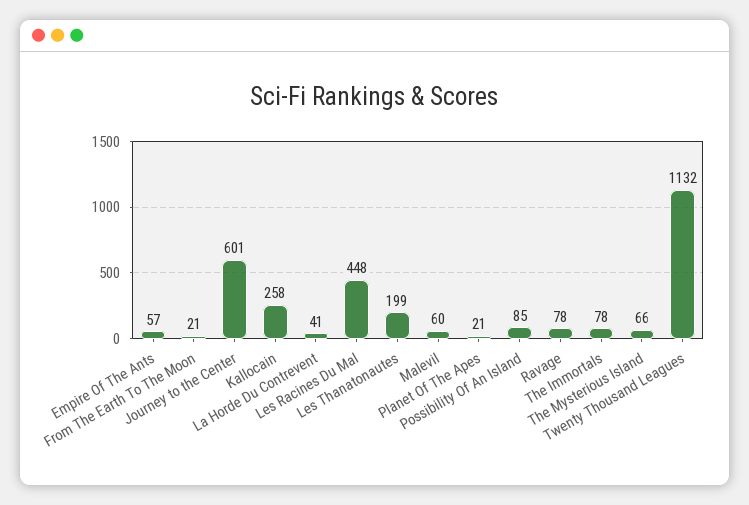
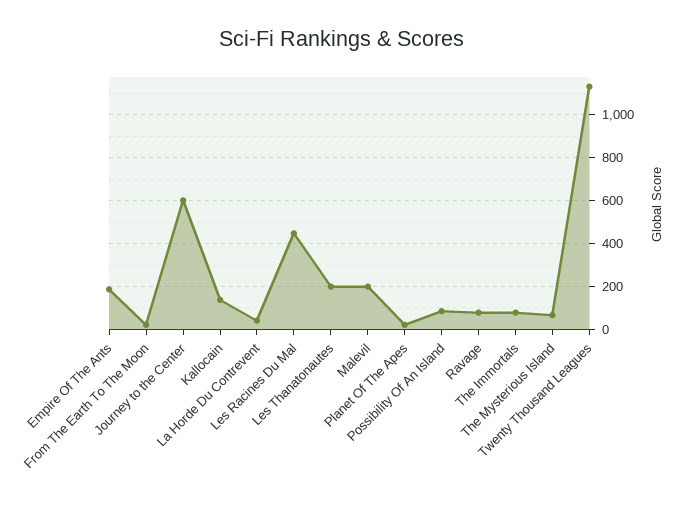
  {
-   "Empire Of The Ants": 57,
+   "Empire Of The Ants": 200,
    "From The Earth To The Moon": 21,
    "Journey to the Center": 601,
-   "Kallocain": 258,
+   "Kallocain": 150,
    "La Horde Du Contrevent": 41,
    "Les Racines Du Mal": 448,
    "Les Thanatonautes": 199,
-   "Malevil": 60,
+   "Malevil": 200,
    "Planet Of The Apes": 21,
    "Possibility Of An Island": 85,
    "Ravage": 78,
    "The Immortals": 78,
    "The Mysterious Island": 66,
    "Twenty Thousand Leagues": 1132
  }

